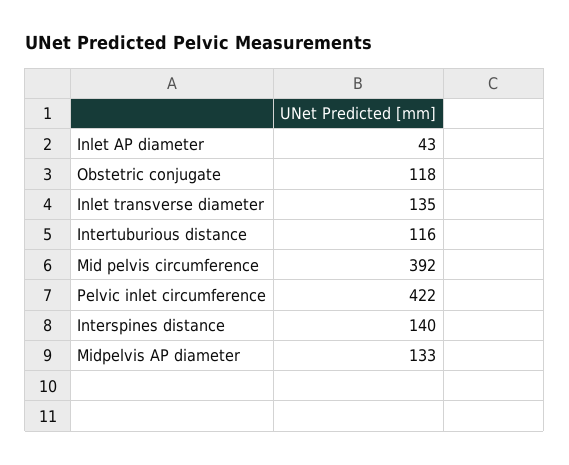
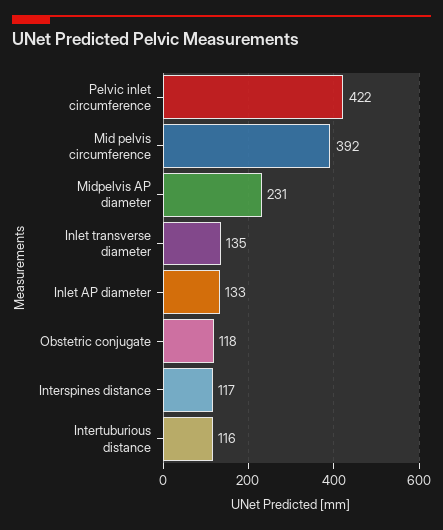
  {
-   "Inlet AP diameter": 43,
+   "Inlet AP diameter": 133,
    "Obstetric conjugate": 118,
    "Inlet transverse diameter": 135,
    "Intertuburious distance": 116,
    "Mid pelvis circumference": 392,
    "Pelvic inlet circumference": 422,
-   "Interspines distance": 140,
+   "Interspines distance": 117,
-   "Midpelvis AP diameter": 133
+   "Midpelvis AP diameter": 231
  }

